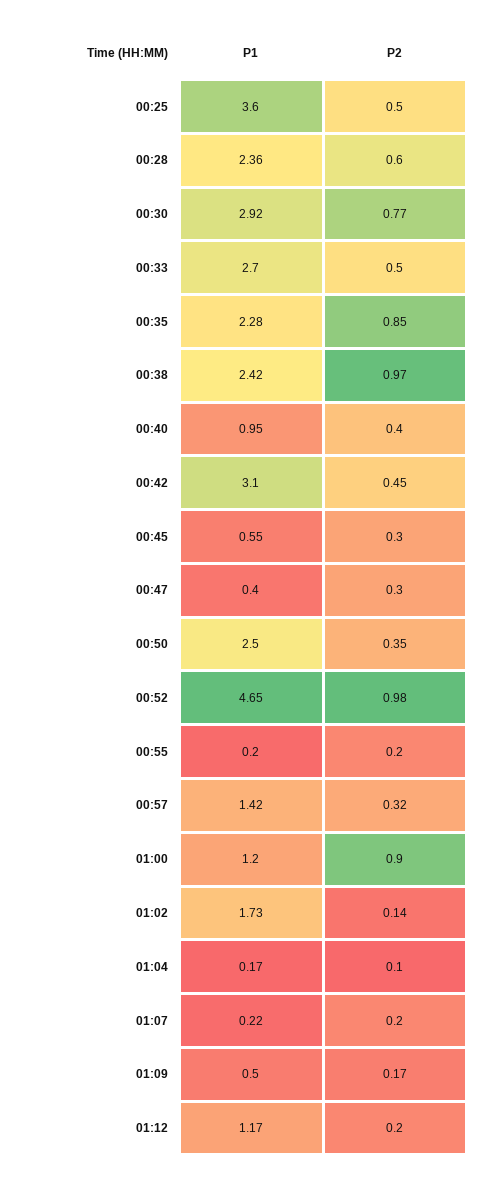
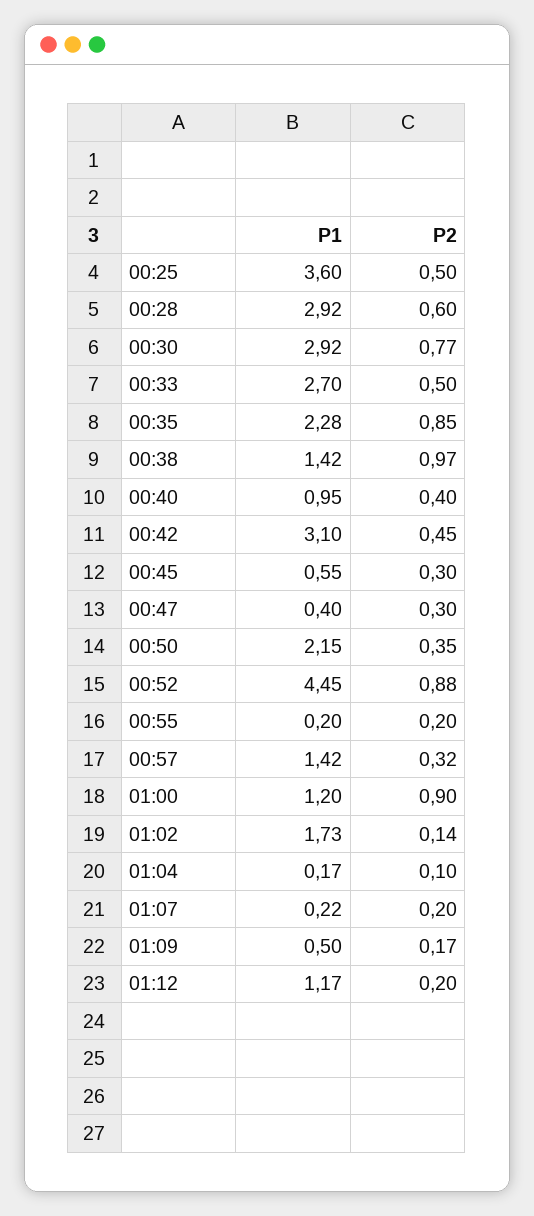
  {
    "P1": {
      "00:25": 3.6,
-     "00:28": 2.36,
+     "00:28": 2.92,
      "00:30": 2.92,
      "00:33": 2.7,
      "00:35": 2.28,
-     "00:38": 2.42,
+     "00:38": 1.42,
      "00:40": 0.95,
      "00:42": 3.1,
      "00:45": 0.55,
      "00:47": 0.4,
-     "00:50": 2.5,
+     "00:50": 2.15,
-     "00:52": 4.65,
+     "00:52": 4.45,
      "00:55": 0.2,
      "00:57": 1.42,
      "01:00": 1.2,
      "01:02": 1.73,
      "01:04": 0.17,
      "01:07": 0.22,
      "01:09": 0.5,
      "01:12": 1.17
    },
    "P2": {
      "00:25": 0.5,
      "00:28": 0.6,
      "00:30": 0.77,
      "00:33": 0.5,
      "00:35": 0.85,
      "00:38": 0.97,
      "00:40": 0.4,
      "00:42": 0.45,
      "00:45": 0.3,
      "00:47": 0.3,
      "00:50": 0.35,
-     "00:52": 0.98,
+     "00:52": 0.88,
      "00:55": 0.2,
      "00:57": 0.32,
      "01:00": 0.9,
      "01:02": 0.14,
      "01:04": 0.1,
      "01:07": 0.2,
      "01:09": 0.17,
      "01:12": 0.2
    }
  }

